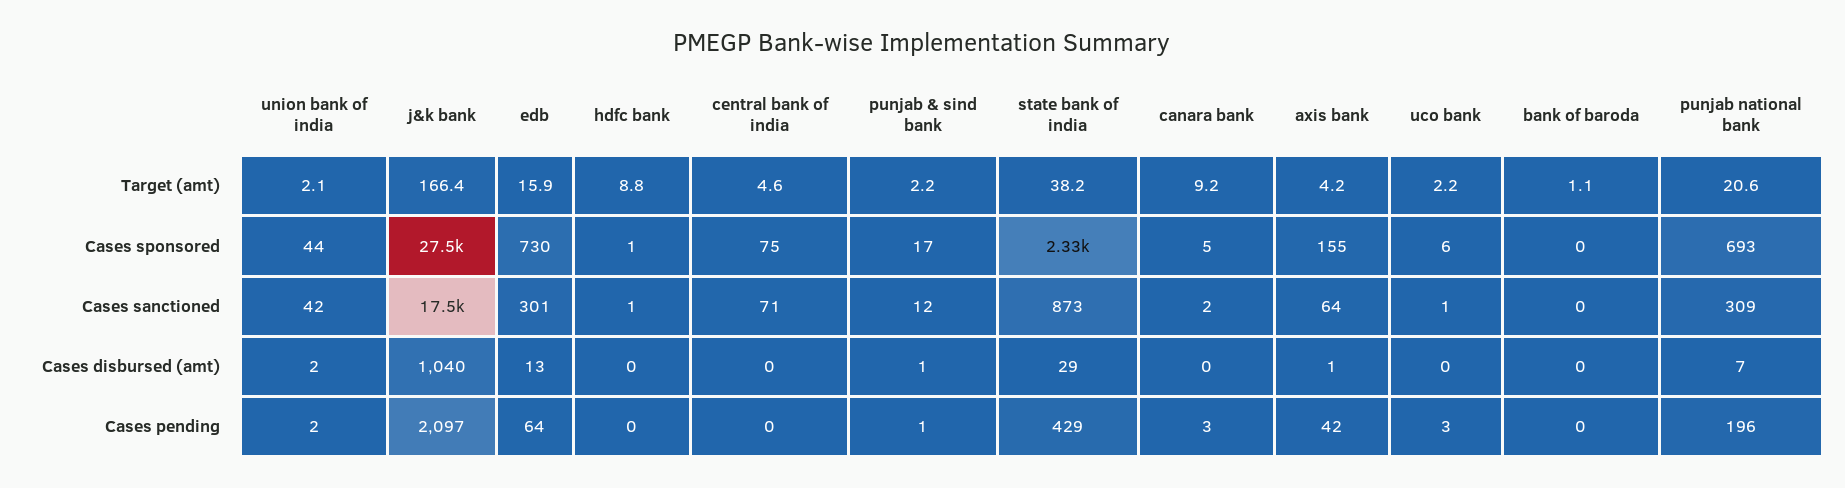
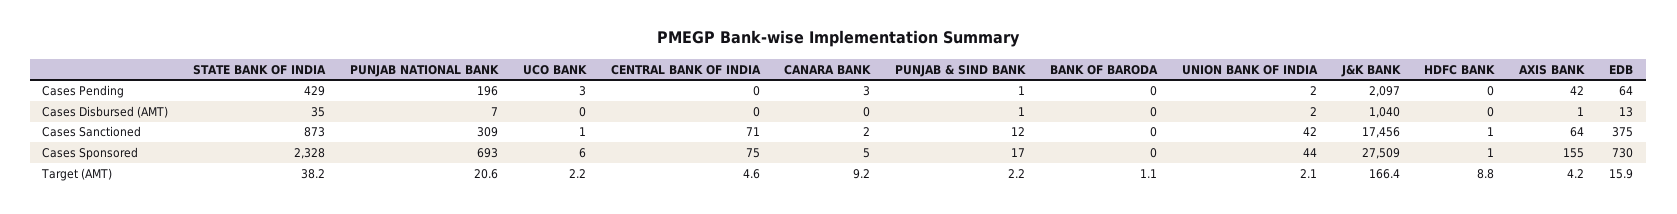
  {
    "union bank of india": {
      "Target (amt)": 2.1,
      "Cases sponsored": 44,
      "Cases sanctioned": 42,
      "Cases disbursed (amt)": 2,
      "Cases pending": 2
    },
    "j&k bank": {
      "Target (amt)": 166.4,
      "Cases sponsored": 27509,
      "Cases sanctioned": 17456,
      "Cases disbursed (amt)": 1040,
      "Cases pending": 2097
    },
    "edb": {
      "Target (amt)": 15.9,
      "Cases sponsored": 730,
-     "Cases sanctioned": 301,
+     "Cases sanctioned": 375,
      "Cases disbursed (amt)": 13,
      "Cases pending": 64
    },
    "hdfc bank": {
      "Target (amt)": 8.8,
      "Cases sponsored": 1,
      "Cases sanctioned": 1,
      "Cases disbursed (amt)": 0,
      "Cases pending": 0
    },
    "central bank of india": {
      "Target (amt)": 4.6,
      "Cases sponsored": 75,
      "Cases sanctioned": 71,
      "Cases disbursed (amt)": 0,
      "Cases pending": 0
    },
    "punjab & sind bank": {
      "Target (amt)": 2.2,
      "Cases sponsored": 17,
      "Cases sanctioned": 12,
      "Cases disbursed (amt)": 1,
      "Cases pending": 1
    },
    "state bank of india": {
      "Target (amt)": 38.2,
      "Cases sponsored": 2328,
      "Cases sanctioned": 873,
-     "Cases disbursed (amt)": 29,
+     "Cases disbursed (amt)": 35,
      "Cases pending": 429
    },
    "canara bank": {
      "Target (amt)": 9.2,
      "Cases sponsored": 5,
      "Cases sanctioned": 2,
      "Cases disbursed (amt)": 0,
      "Cases pending": 3
    },
    "axis bank": {
      "Target (amt)": 4.2,
      "Cases sponsored": 155,
      "Cases sanctioned": 64,
      "Cases disbursed (amt)": 1,
      "Cases pending": 42
    },
    "uco bank": {
      "Target (amt)": 2.2,
      "Cases sponsored": 6,
      "Cases sanctioned": 1,
      "Cases disbursed (amt)": 0,
      "Cases pending": 3
    },
    "bank of baroda": {
      "Target (amt)": 1.1,
      "Cases sponsored": 0,
      "Cases sanctioned": 0,
      "Cases disbursed (amt)": 0,
      "Cases pending": 0
    },
    "punjab national bank": {
      "Target (amt)": 20.6,
      "Cases sponsored": 693,
      "Cases sanctioned": 309,
      "Cases disbursed (amt)": 7,
      "Cases pending": 196
    }
  }

